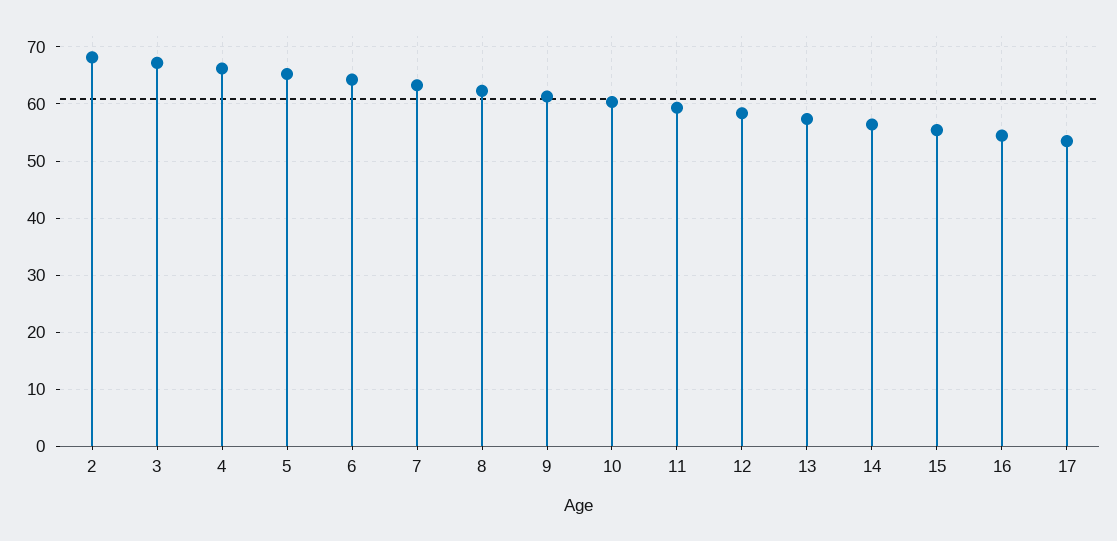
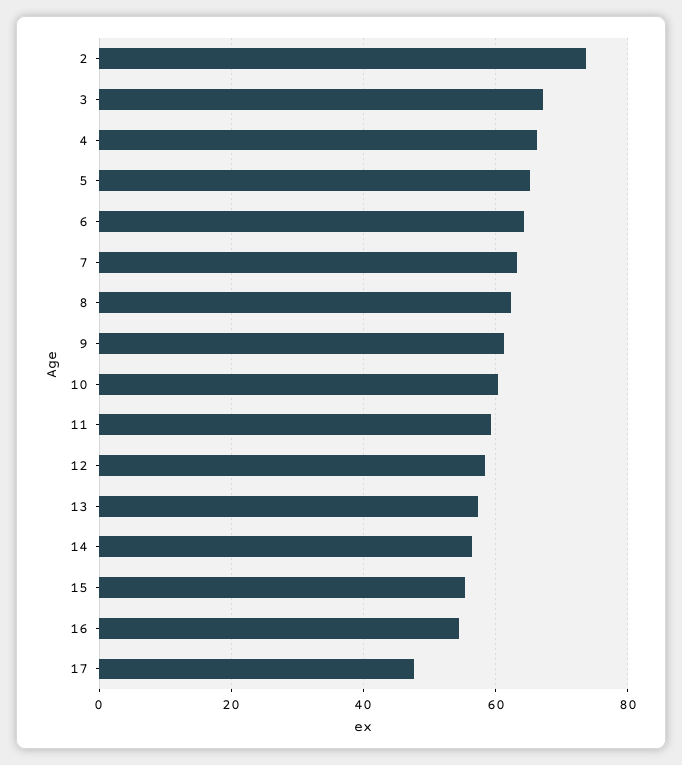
  {
-   "2": 68,
+   "2": 74,
    "3": 68,
    "4": 66,
    "5": 66,
    "6": 64,
    "7": 64,
    "8": 62,
    "9": 62,
    "10": 60,
    "11": 60,
    "12": 58,
    "13": 58,
    "14": 56,
    "15": 56,
    "16": 54,
-   "17": 54
+   "17": 48
  }

